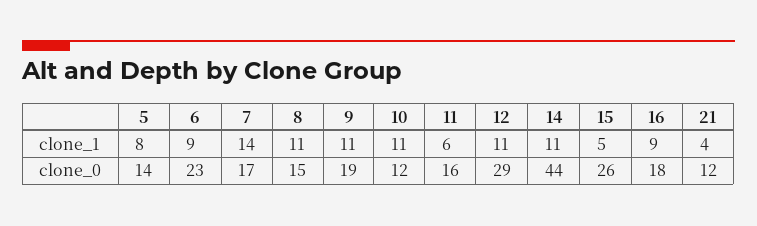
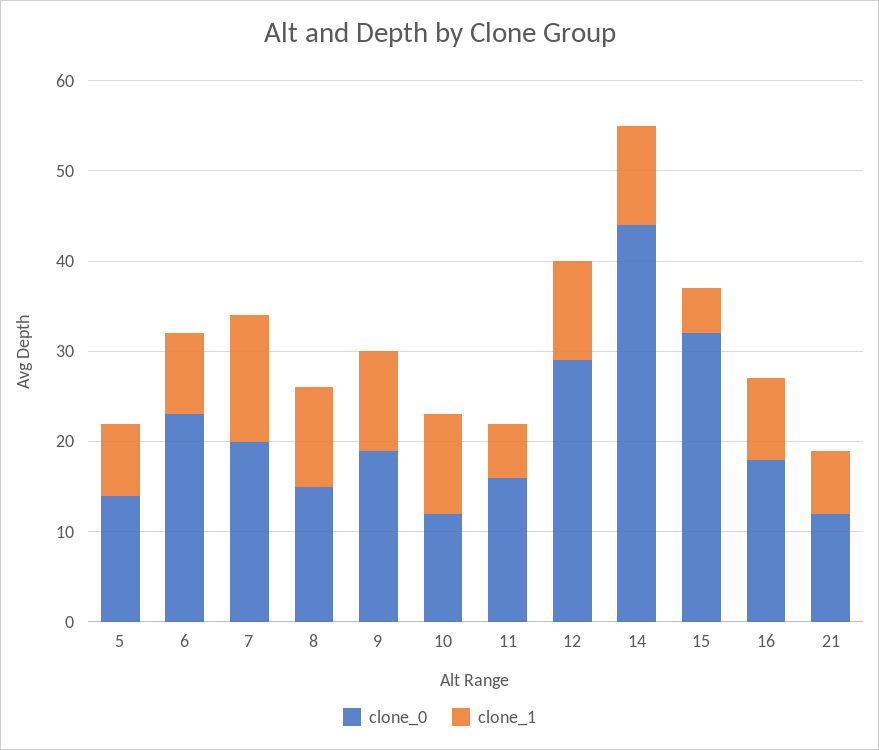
  {
    "clone_1": {
      "5": 8,
      "6": 9,
      "7": 14,
      "8": 11,
      "9": 11,
      "10": 11,
      "11": 6,
      "12": 11,
      "14": 11,
      "15": 5,
      "16": 9,
-     "21": 4
+     "21": 7
    },
    "clone_0": {
      "5": 14,
      "6": 23,
-     "7": 17,
+     "7": 20,
      "8": 15,
      "9": 19,
      "10": 12,
      "11": 16,
      "12": 29,
      "14": 44,
-     "15": 26,
+     "15": 32,
      "16": 18,
      "21": 12
    }
  }

